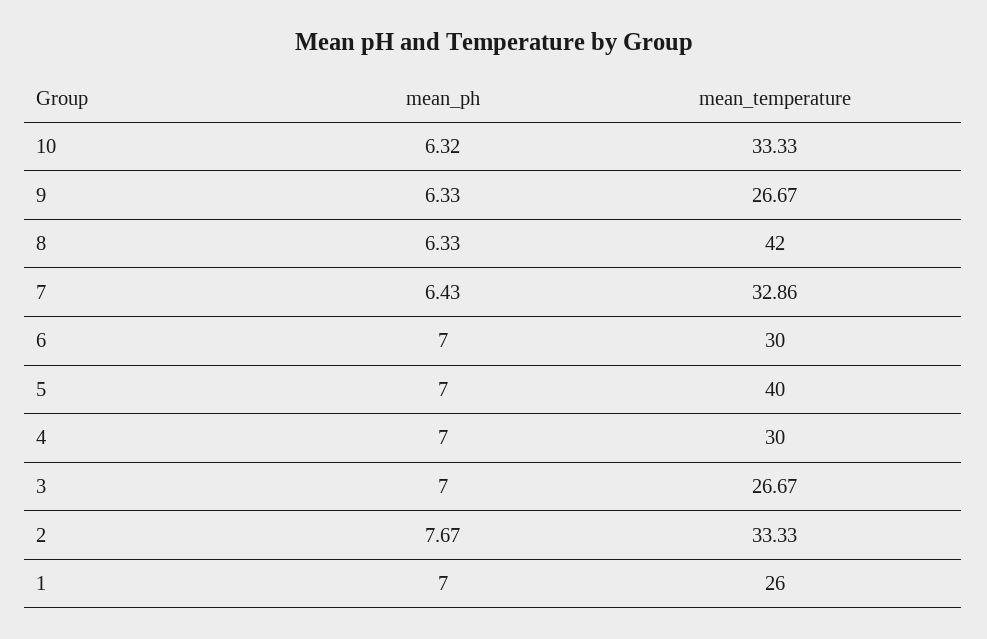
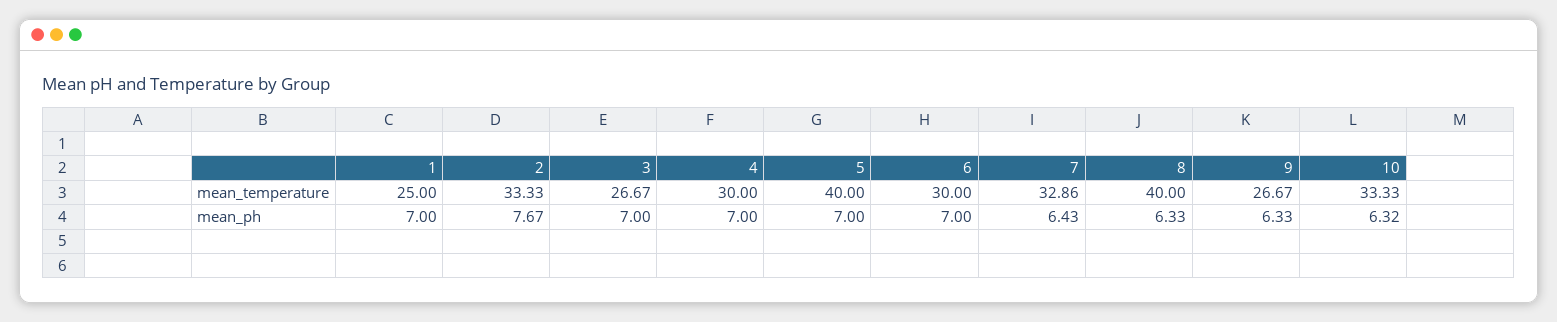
  {
    "mean_ph": {
      "10": 6.32,
      "9": 6.33,
      "8": 6.33,
      "7": 6.43,
      "6": 7,
      "5": 7,
      "4": 7,
      "3": 7,
      "2": 7.67,
      "1": 7
    },
    "mean_temperature": {
      "10": 33.33,
      "9": 26.67,
-     "8": 42,
+     "8": 40,
      "7": 32.86,
      "6": 30,
      "5": 40,
      "4": 30,
      "3": 26.67,
      "2": 33.33,
-     "1": 26
+     "1": 25
    }
  }

